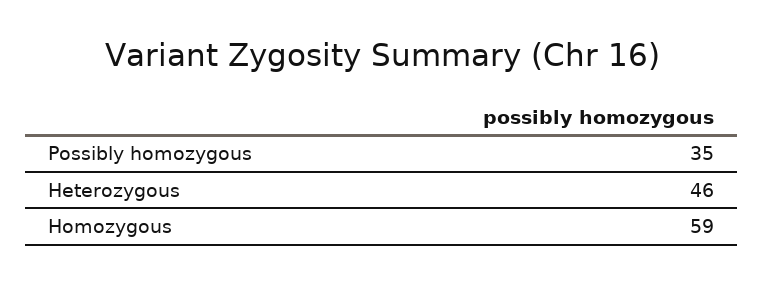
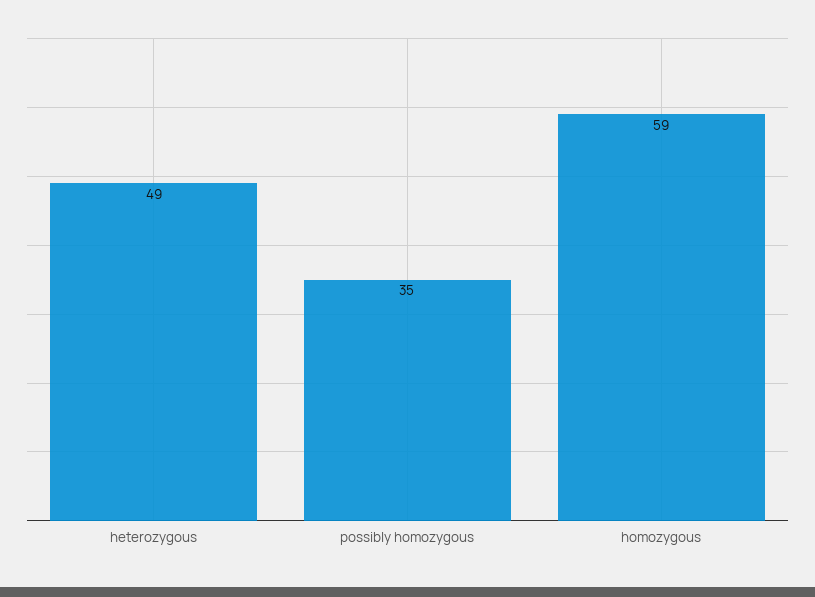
  {
    "Possibly homozygous": 35,
-   "Heterozygous": 46,
+   "Heterozygous": 49,
    "Homozygous": 59
  }

